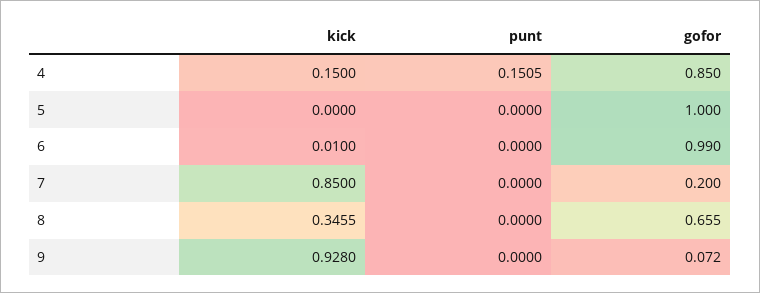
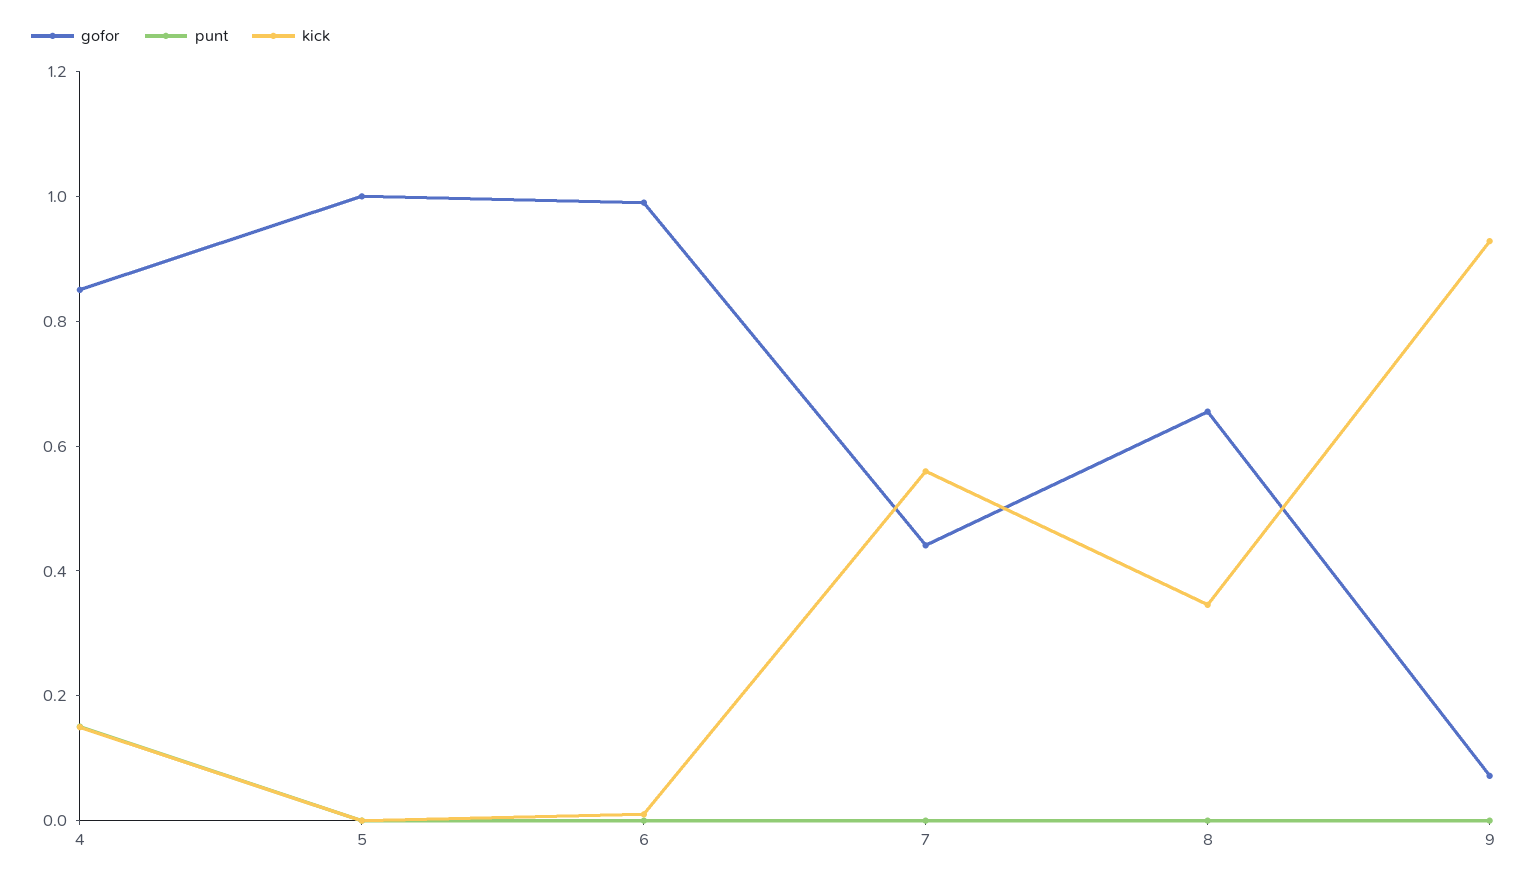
  {
    "kick": {
      "4": 0.15,
      "5": 0,
      "6": 0.01,
-     "7": 0.85,
+     "7": 0.55,
      "8": 0.3455,
      "9": 0.928
    },
    "punt": {
      "4": 0.1505,
      "5": 0,
      "6": 0,
      "7": 0,
      "8": 0,
      "9": 0
    },
    "gofor": {
      "4": 0.85,
      "5": 1,
      "6": 0.99,
-     "7": 0.2,
+     "7": 0.45,
      "8": 0.655,
      "9": 0.072
    }
  }

